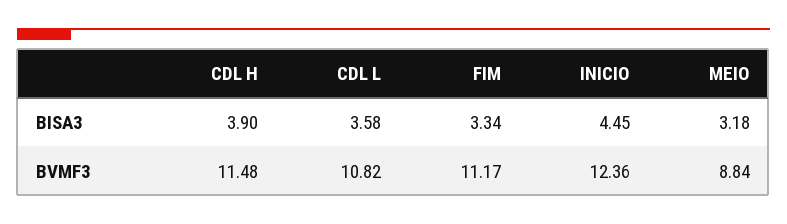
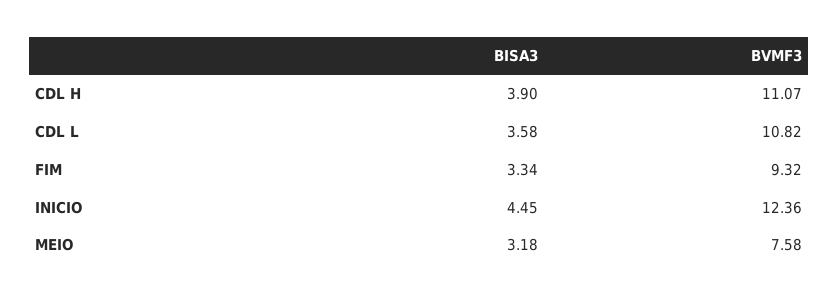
  {
    "CDL H": {
      "BISA3": 3.9,
-     "BVMF3": 11.48
+     "BVMF3": 11.07
    },
    "CDL L": {
      "BISA3": 3.58,
      "BVMF3": 10.82
    },
    "FIM": {
      "BISA3": 3.34,
-     "BVMF3": 11.17
+     "BVMF3": 9.32
    },
    "INICIO": {
      "BISA3": 4.45,
      "BVMF3": 12.36
    },
    "MEIO": {
      "BISA3": 3.18,
-     "BVMF3": 8.84
+     "BVMF3": 7.58
    }
  }

